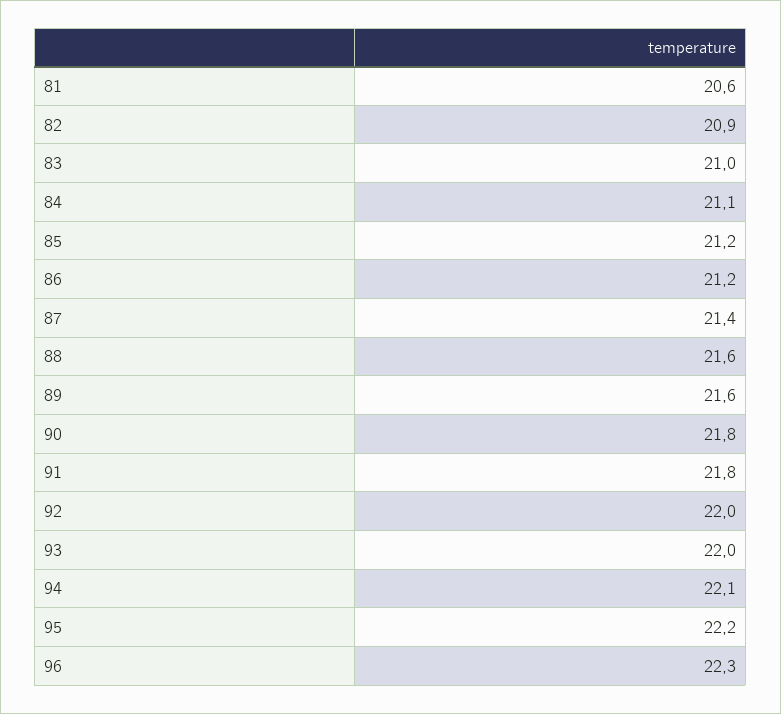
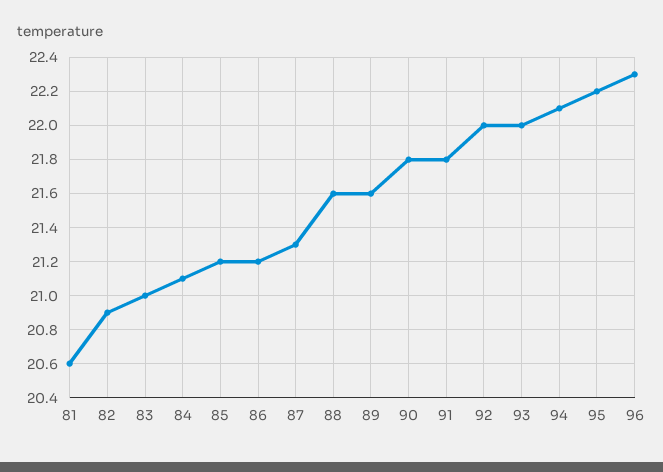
  {
    "81": 20.6,
    "82": 20.9,
    "83": 21,
    "84": 21.1,
    "85": 21.2,
    "86": 21.2,
-   "87": 21.4,
+   "87": 21.3,
    "88": 21.6,
    "89": 21.6,
    "90": 21.8,
    "91": 21.8,
    "92": 22,
    "93": 22,
    "94": 22.1,
    "95": 22.2,
    "96": 22.3
  }

